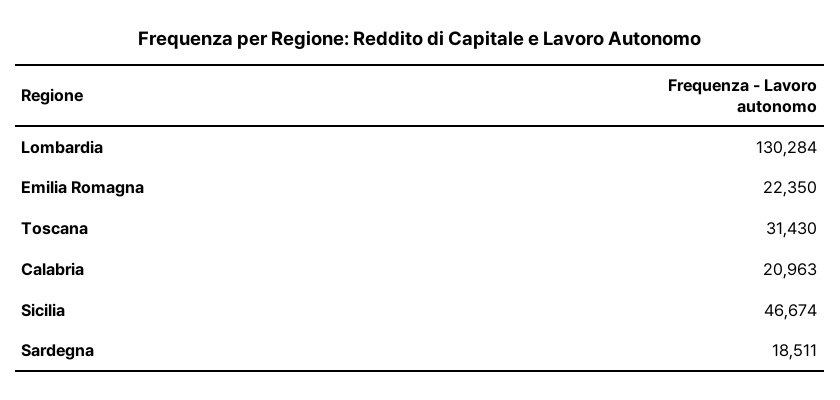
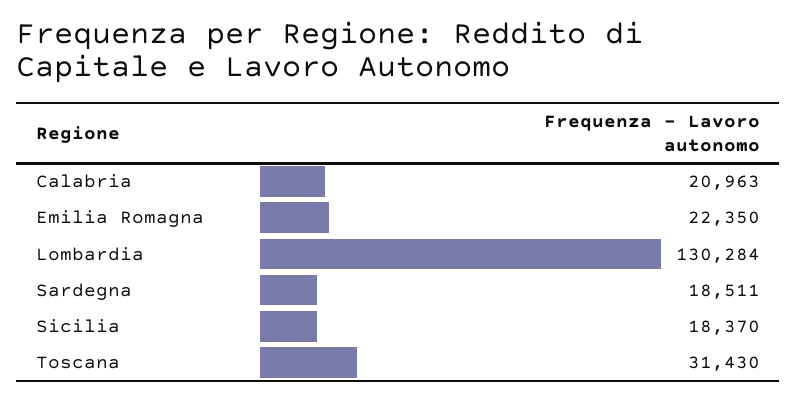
  {
    "Lombardia": 130284,
    "Emilia Romagna": 22350,
    "Toscana": 31430,
    "Calabria": 20963,
-   "Sicilia": 46674,
+   "Sicilia": 18370,
    "Sardegna": 18511
  }

